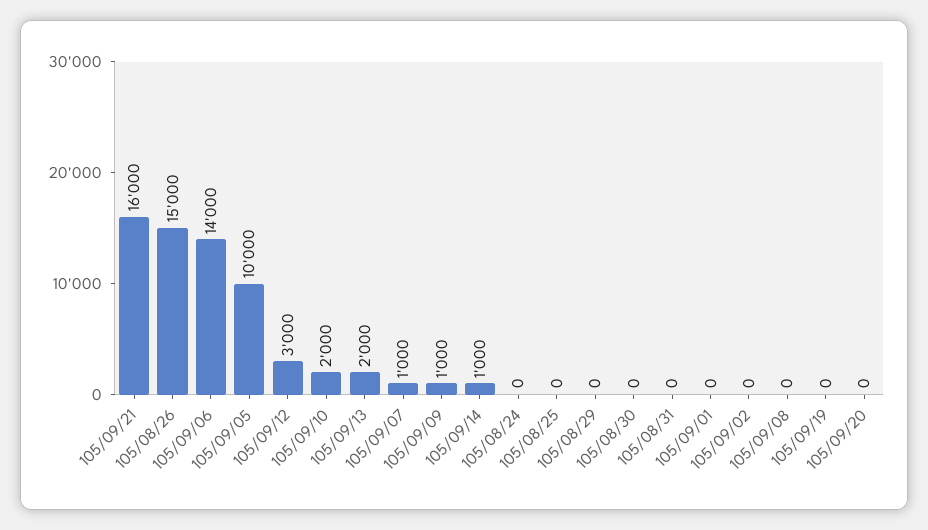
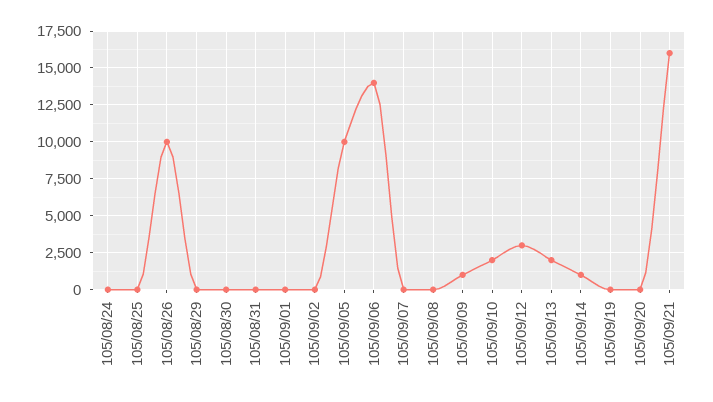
  {
    "105/09/21": 16000,
-   "105/08/26": 15000,
+   "105/08/26": 10000,
    "105/09/06": 14000,
    "105/09/05": 10000,
    "105/09/12": 3000,
    "105/09/10": 2000,
    "105/09/13": 2000,
-   "105/09/07": 1000,
+   "105/09/07": 0,
    "105/09/09": 1000,
    "105/09/14": 1000,
    "105/08/24": 0,
    "105/08/25": 0,
    "105/08/29": 0,
    "105/08/30": 0,
    "105/08/31": 0,
    "105/09/01": 0,
    "105/09/02": 0,
    "105/09/08": 0,
    "105/09/19": 0,
    "105/09/20": 0
  }

